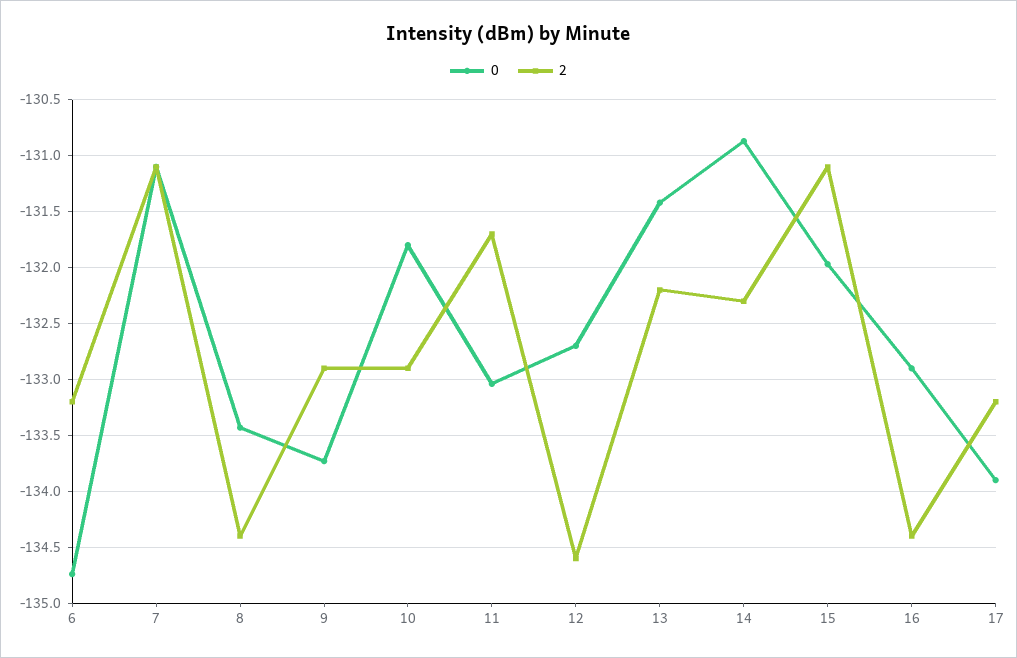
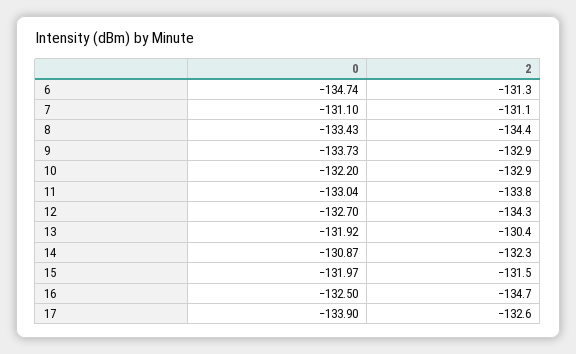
  {
    "0": {
      "6": -134.74,
      "7": -131.1,
      "8": -133.43,
      "9": -133.73,
-     "10": -131.8,
+     "10": -132.2,
      "11": -133.04,
      "12": -132.7,
-     "13": -131.4,
+     "13": -131.92,
      "14": -130.87,
      "15": -131.97,
-     "16": -132.9,
+     "16": -132.5,
      "17": -133.9
    },
    "2": {
-     "6": -133.2,
+     "6": -131.3,
      "7": -131.1,
      "8": -134.4,
      "9": -132.9,
      "10": -132.9,
-     "11": -131.7,
+     "11": -133.8,
-     "12": -134.6,
+     "12": -134.3,
-     "13": -132.2,
+     "13": -130.4,
      "14": -132.3,
-     "15": -131.1,
+     "15": -131.5,
-     "16": -134.4,
+     "16": -134.7,
-     "17": -133.2
+     "17": -132.6
    }
  }

